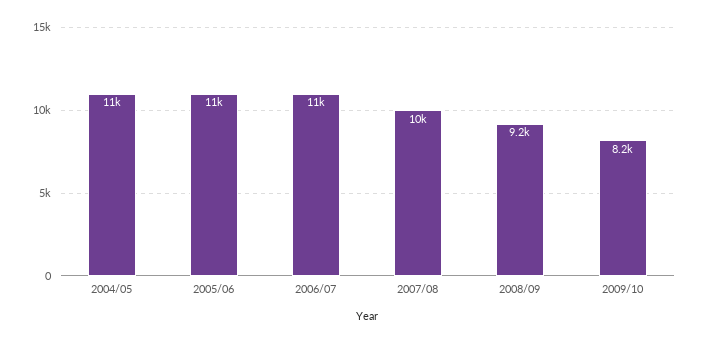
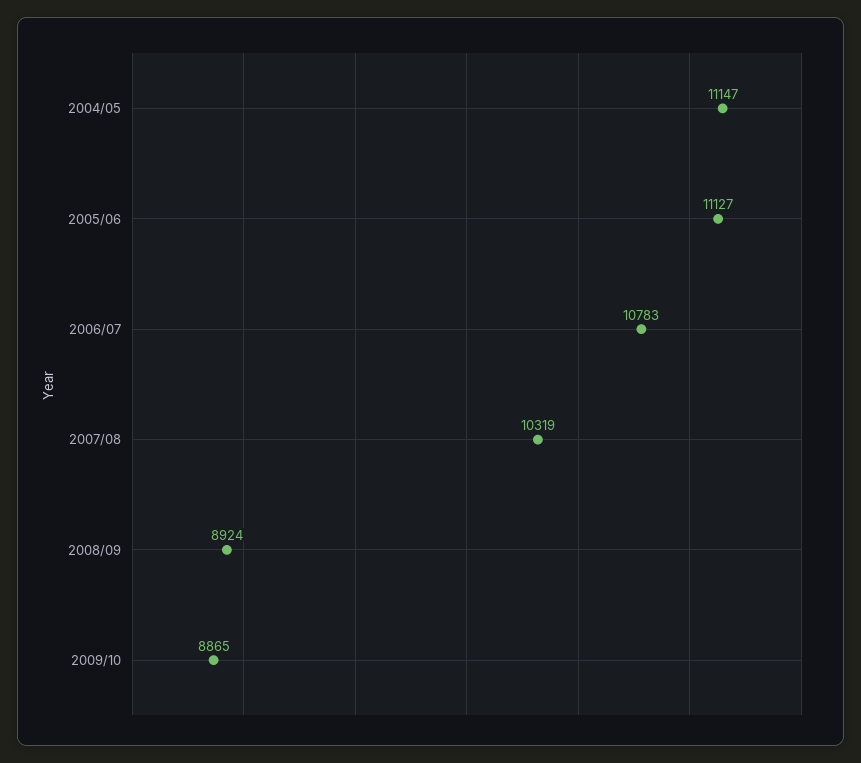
  {
    "2004/05": 11147,
    "2005/06": 11127,
    "2006/07": 10783,
    "2007/08": 10319,
-   "2008/09": 9200,
+   "2008/09": 8924,
-   "2009/10": 8200
+   "2009/10": 8865
  }

